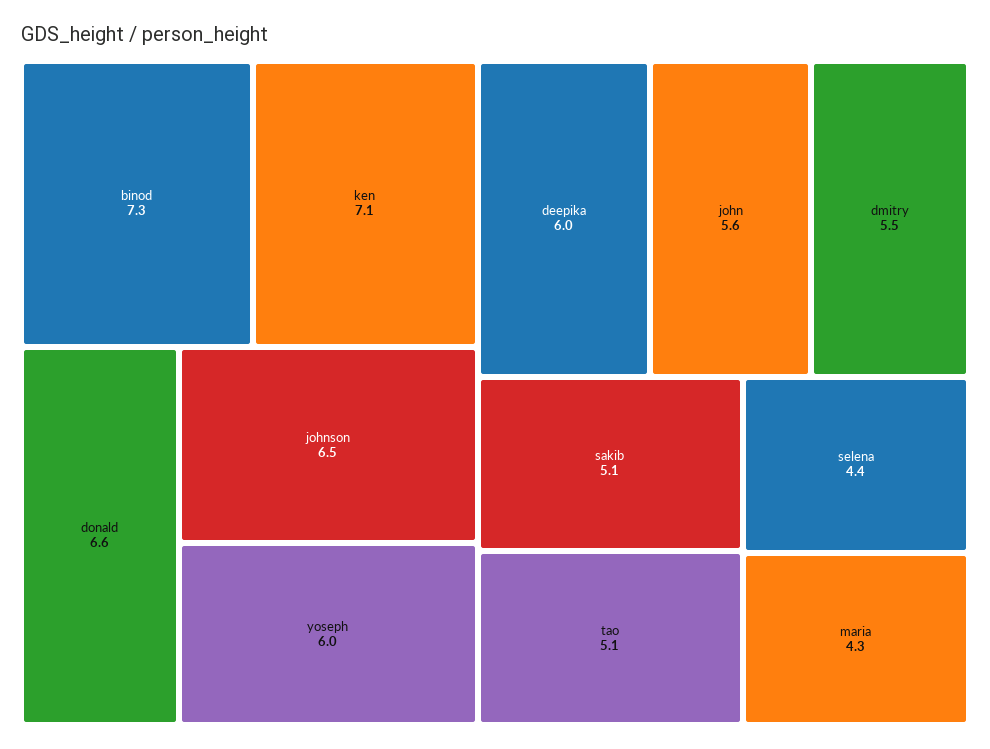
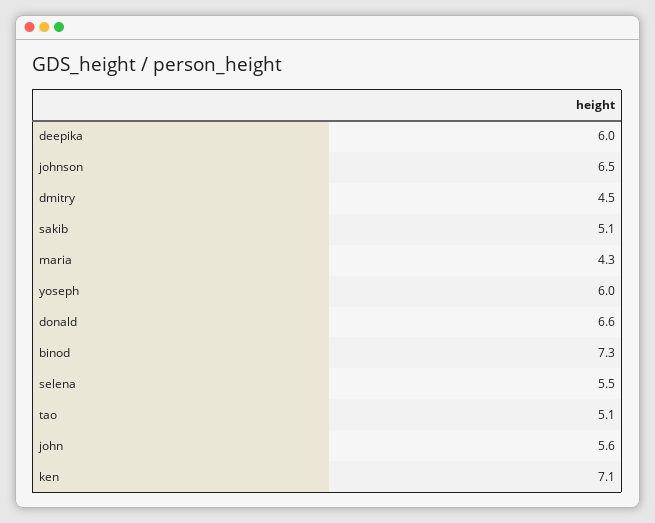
  {
    "binod": 7.3,
    "ken": 7.1,
    "donald": 6.6,
    "johnson": 6.5,
    "yoseph": 6,
    "deepika": 6,
    "john": 5.6,
-   "dmitry": 5.5,
+   "dmitry": 4.5,
    "sakib": 5.1,
    "tao": 5.1,
-   "selena": 4.4,
+   "selena": 5.5,
    "maria": 4.3
  }

